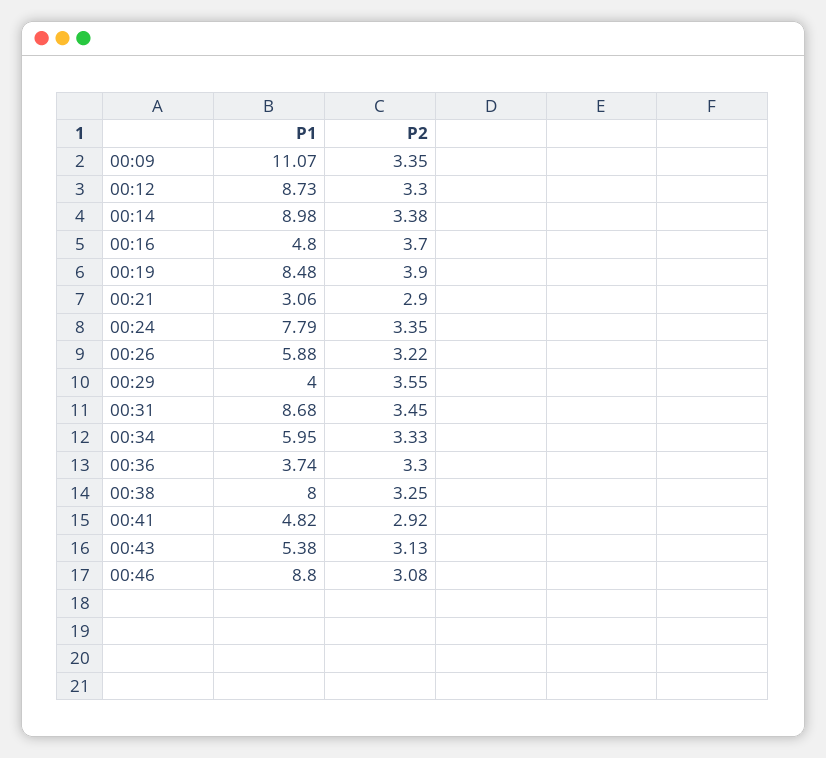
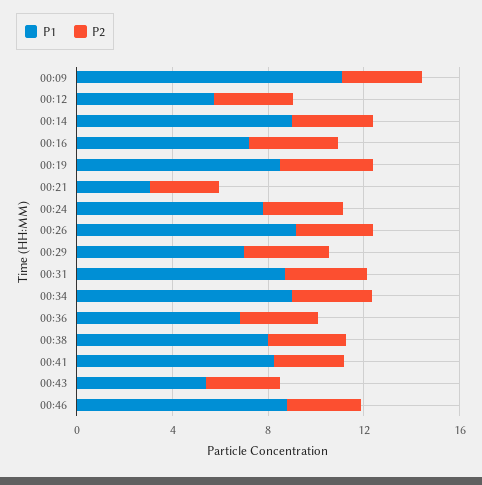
  {
    "P1": {
      "00:09": 11.07,
-     "00:12": 8.73,
+     "00:12": 6,
      "00:14": 8.98,
-     "00:16": 4.8,
+     "00:16": 7,
      "00:19": 8.48,
      "00:21": 3.06,
      "00:24": 7.79,
-     "00:26": 5.88,
+     "00:26": 9,
-     "00:29": 4,
+     "00:29": 7,
      "00:31": 8.68,
-     "00:34": 5.95,
+     "00:34": 9,
-     "00:36": 3.74,
+     "00:36": 7,
      "00:38": 8,
-     "00:41": 4.82,
+     "00:41": 8,
      "00:43": 5.38,
      "00:46": 8.8
    },
    "P2": {
      "00:09": 3.35,
      "00:12": 3.3,
      "00:14": 3.38,
      "00:16": 3.7,
      "00:19": 3.9,
      "00:21": 2.9,
      "00:24": 3.35,
      "00:26": 3.22,
      "00:29": 3.55,
      "00:31": 3.45,
      "00:34": 3.33,
      "00:36": 3.3,
      "00:38": 3.25,
      "00:41": 2.92,
      "00:43": 3.13,
      "00:46": 3.08
    }
  }

